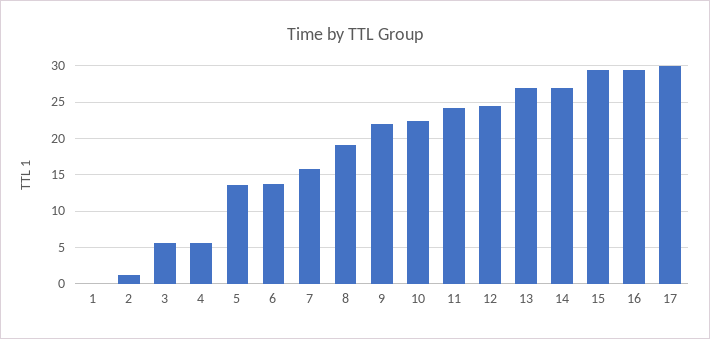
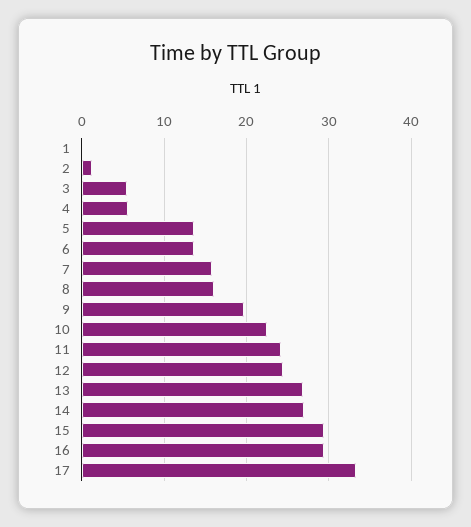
  {
    "1": 0,
    "2": 1,
    "3": 6,
    "4": 6,
    "5": 14,
    "6": 14,
    "7": 16,
-   "8": 19,
+   "8": 16,
-   "9": 22,
+   "9": 20,
    "10": 22,
    "11": 24,
    "12": 24,
    "13": 27,
    "14": 27,
    "15": 29,
    "16": 29,
-   "17": 30
+   "17": 33
  }

